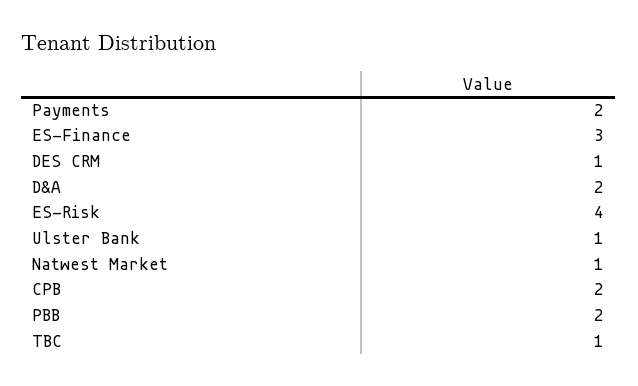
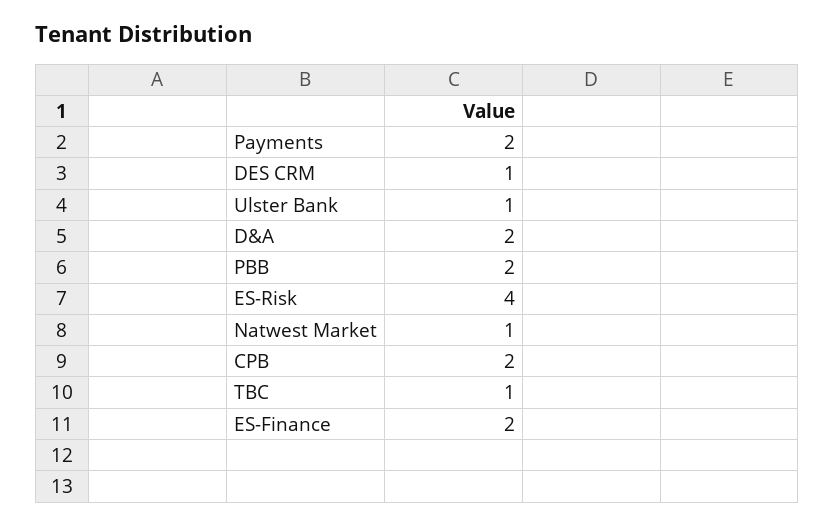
  {
    "Payments": 2,
-   "ES-Finance": 3,
+   "ES-Finance": 2,
    "DES CRM": 1,
    "D&A": 2,
    "ES-Risk": 4,
    "Ulster Bank": 1,
    "Natwest Market": 1,
    "CPB": 2,
    "PBB": 2,
    "TBC": 1
  }

